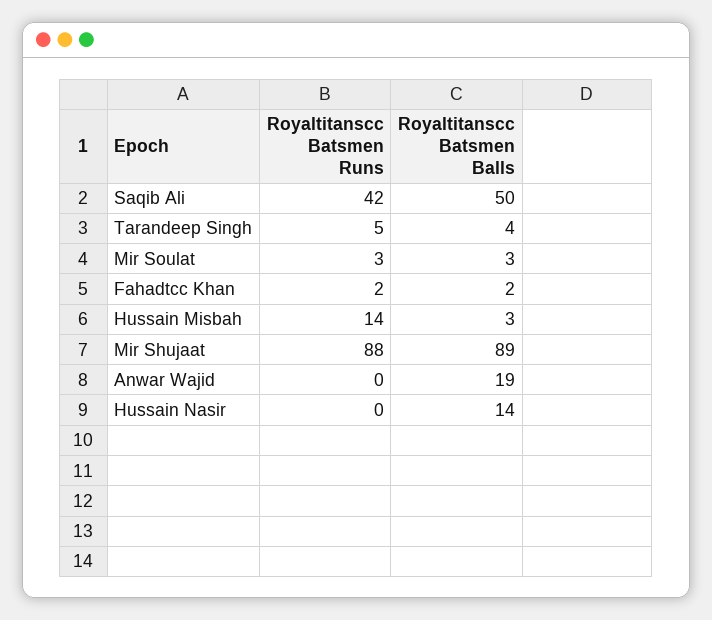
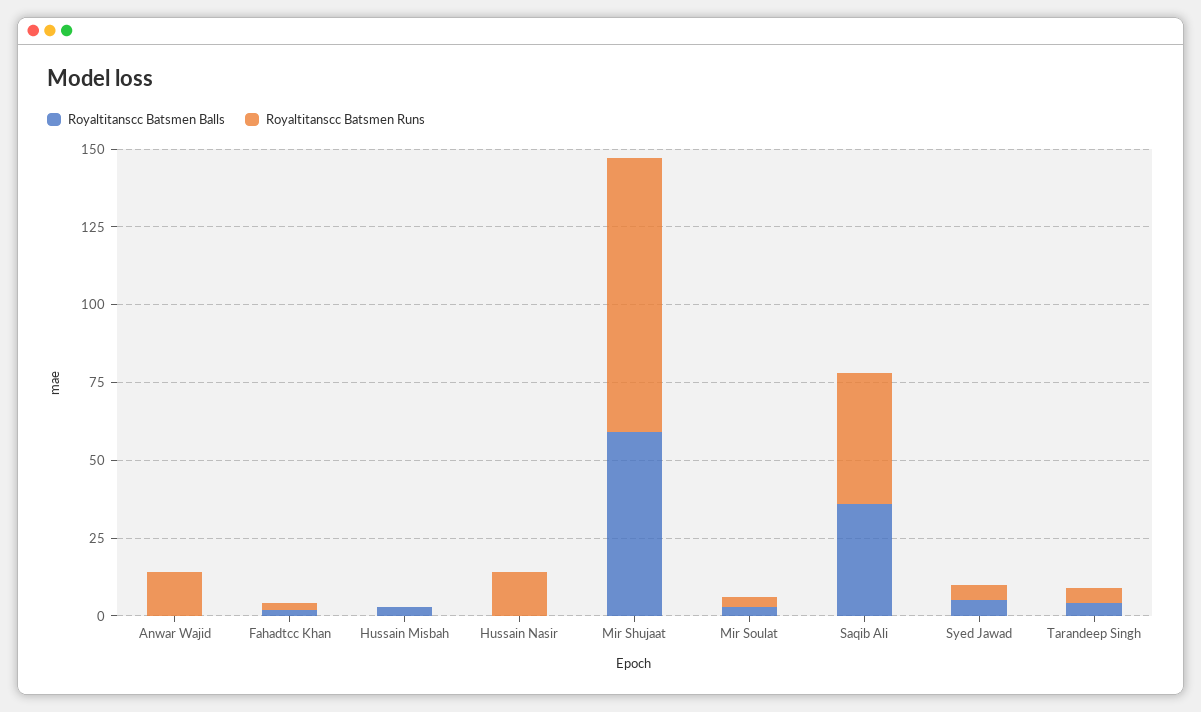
  {
    "Royaltitanscc Batsmen Runs": {
      "Saqib Ali": 42,
      "Tarandeep Singh": 5,
      "Mir Soulat": 3,
      "Fahadtcc Khan": 2,
-     "Hussain Misbah": 14,
+     "Hussain Misbah": 0,
      "Mir Shujaat": 88,
-     "Anwar Wajid": 0,
+     "Anwar Wajid": 15,
-     "Hussain Nasir": 0
+     "Hussain Nasir": 15,
+     "Syed Jawad": 5
    },
    "Royaltitanscc Batsmen Balls": {
-     "Saqib Ali": 50,
+     "Saqib Ali": 35,
      "Tarandeep Singh": 4,
      "Mir Soulat": 3,
      "Fahadtcc Khan": 2,
      "Hussain Misbah": 3,
-     "Mir Shujaat": 89,
+     "Mir Shujaat": 60,
-     "Anwar Wajid": 19,
+     "Anwar Wajid": 0,
-     "Hussain Nasir": 14
+     "Hussain Nasir": 0,
+     "Syed Jawad": 5
    }
  }

